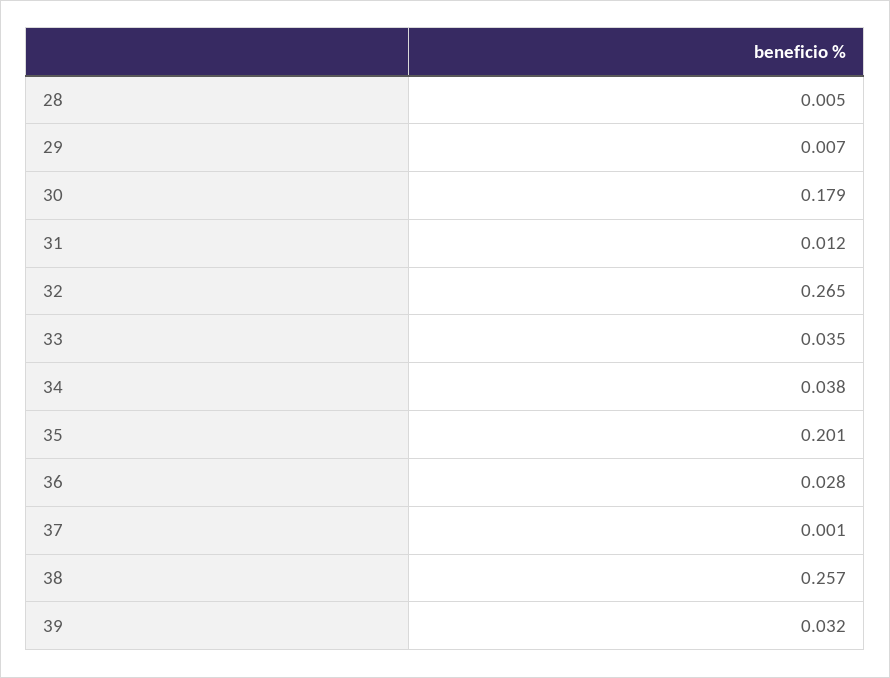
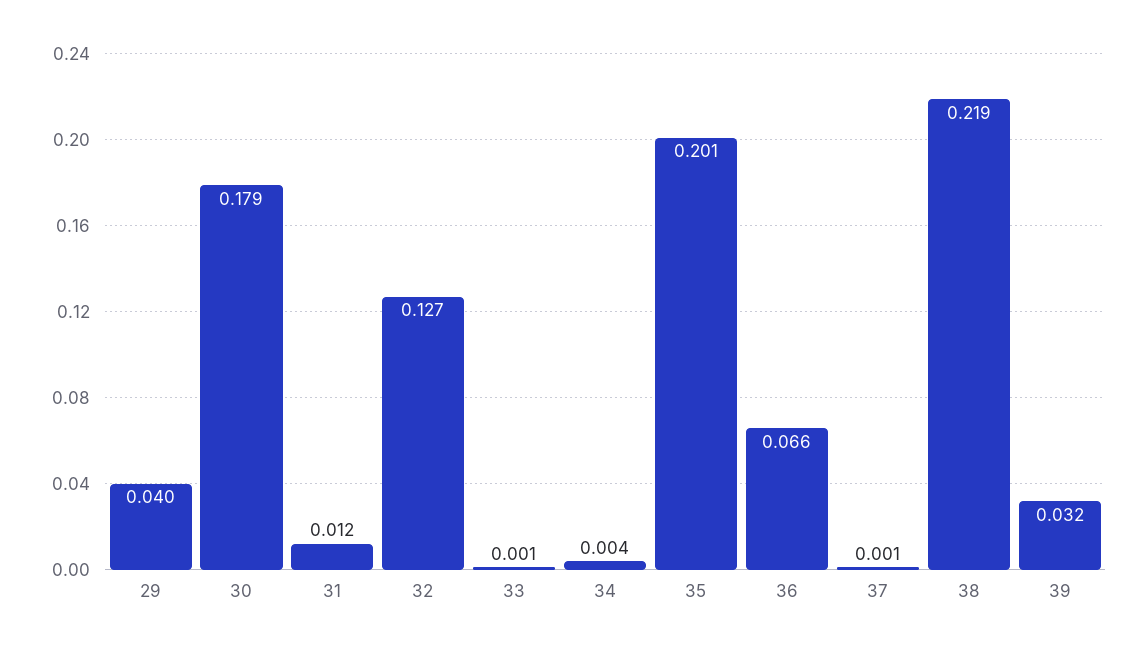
  {
-   "28": 0.005,
-   "29": 0.007,
+   "29": 0.04,
    "30": 0.179,
    "31": 0.012,
-   "32": 0.265,
+   "32": 0.127,
-   "33": 0.035,
+   "33": 0.001,
-   "34": 0.038,
+   "34": 0.004,
    "35": 0.201,
-   "36": 0.028,
+   "36": 0.066,
    "37": 0.001,
-   "38": 0.257,
+   "38": 0.219,
    "39": 0.032
  }

